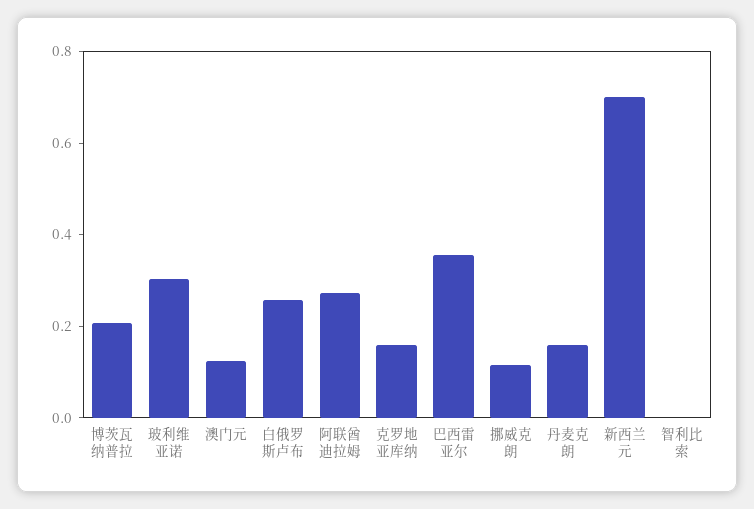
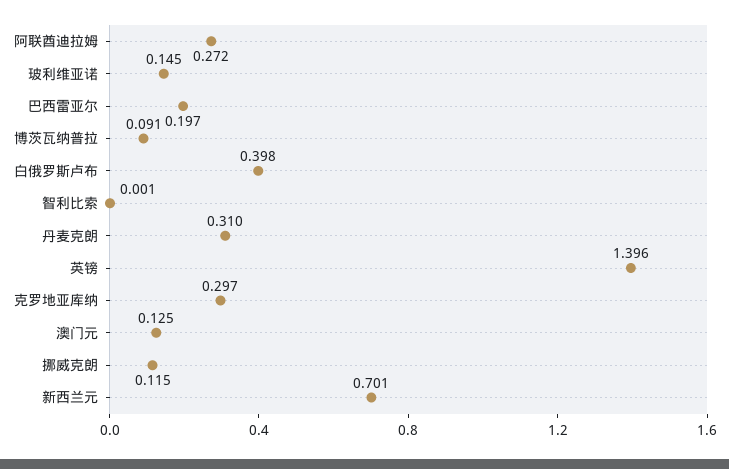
  {
-   "博茨瓦纳普拉": 0.2,
+   "博茨瓦纳普拉": 0.091,
-   "玻利维亚诺": 0.3,
+   "玻利维亚诺": 0.145,
    "澳门元": 0.125,
-   "白俄罗斯卢布": 0.25,
+   "白俄罗斯卢布": 0.398,
    "阿联酋迪拉姆": 0.272,
-   "克罗地亚库纳": 0.15,
+   "克罗地亚库纳": 0.297,
-   "巴西雷亚尔": 0.35,
+   "巴西雷亚尔": 0.197,
    "挪威克朗": 0.115,
-   "丹麦克朗": 0.15,
+   "丹麦克朗": 0.31,
    "新西兰元": 0.701,
-   "智利比索": 0.001
+   "智利比索": 0.001,
+   "英镑": 1.396
  }

